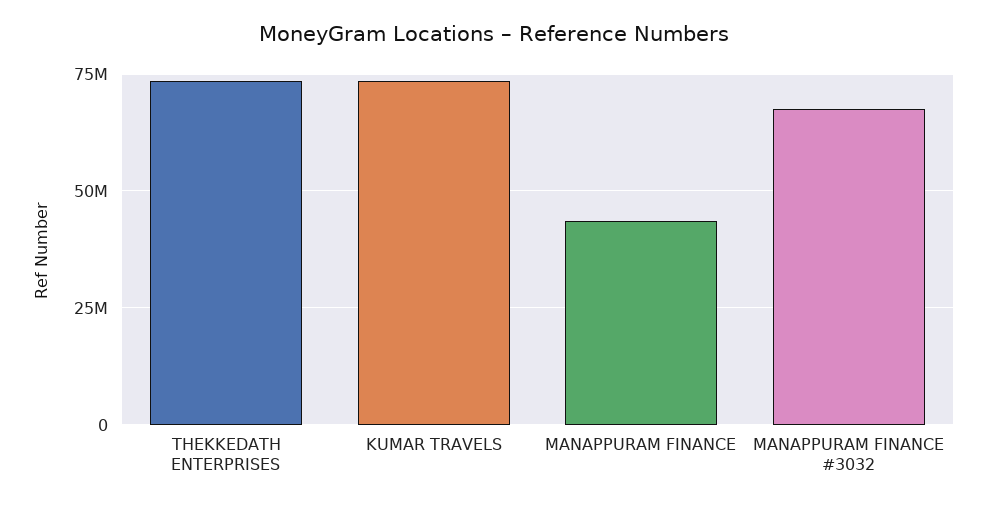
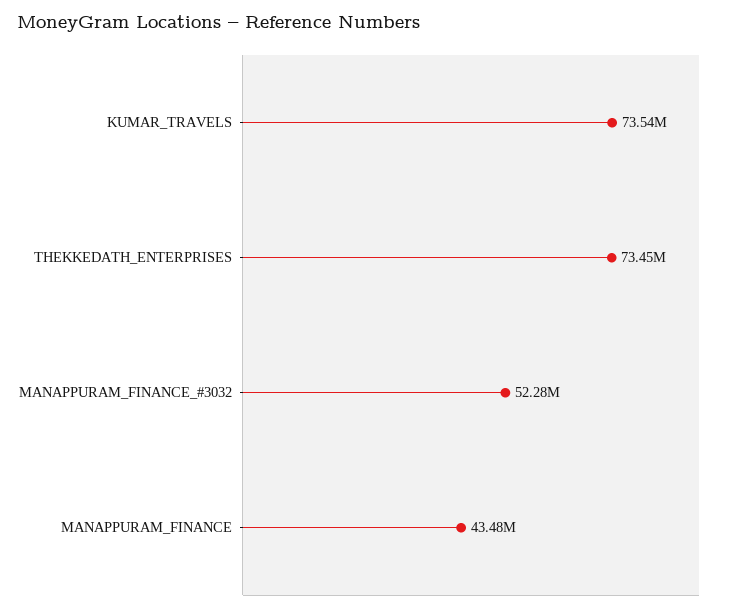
  {
    "THEKKEDATH ENTERPRISES": 73450000,
    "KUMAR TRAVELS": 73540000,
    "MANAPPURAM FINANCE": 43480000,
-   "MANAPPURAM FINANCE #3032": 67500000
+   "MANAPPURAM FINANCE #3032": 52280000
  }

